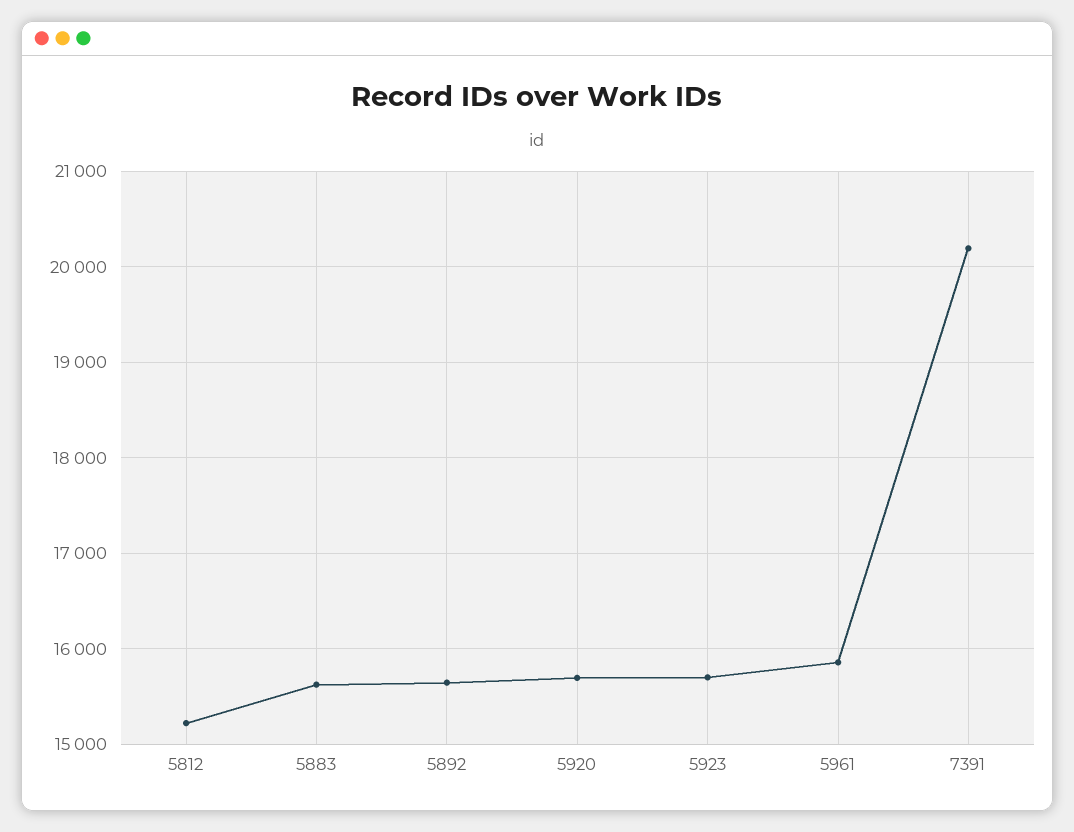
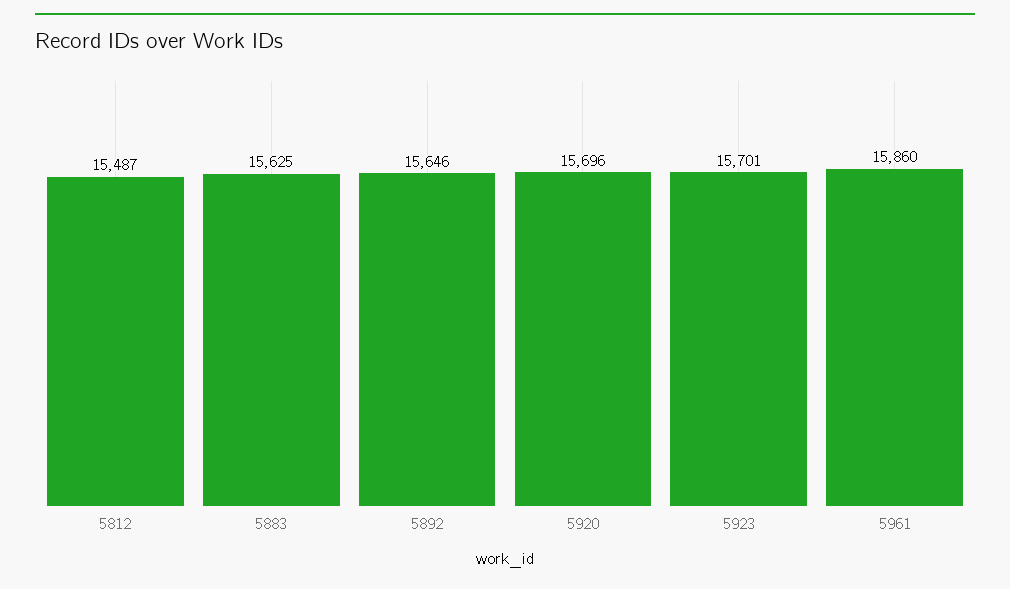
  {
-   "5812": 15200,
+   "5812": 15487,
    "5883": 15625,
    "5892": 15646,
    "5920": 15696,
    "5923": 15701,
-   "5961": 15860,
+   "5961": 15860
-   "7391": 20200
  }

